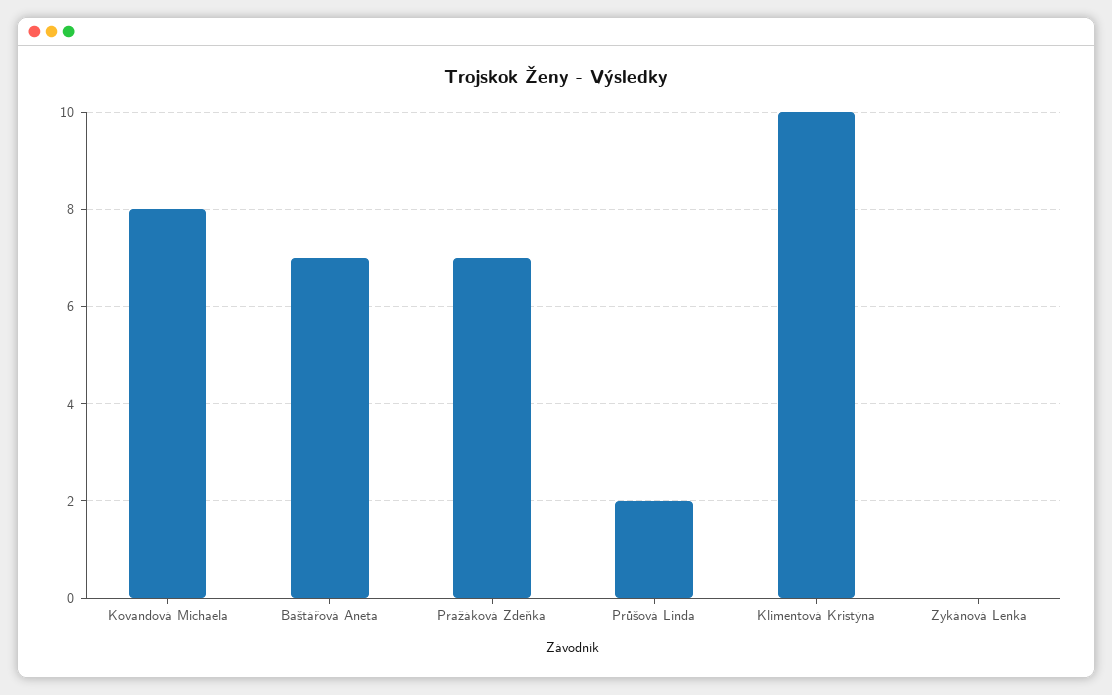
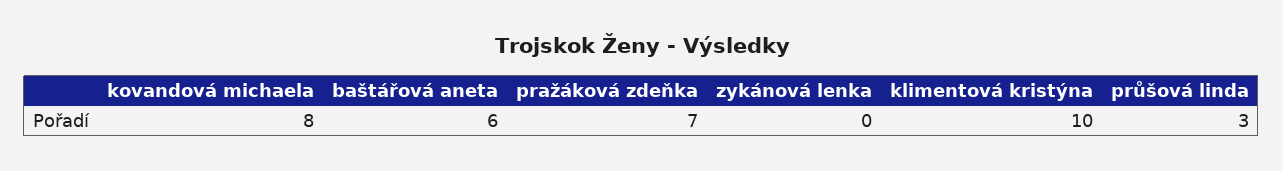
  {
    "Kovandová Michaela": 8,
-   "Baštářová Aneta": 7,
+   "Baštářová Aneta": 6,
    "Pražáková Zdeňka": 7,
-   "Průšová Linda": 2,
+   "Průšová Linda": 3,
    "Klimentová Kristýna": 10,
    "Zykánová Lenka": 0
  }

